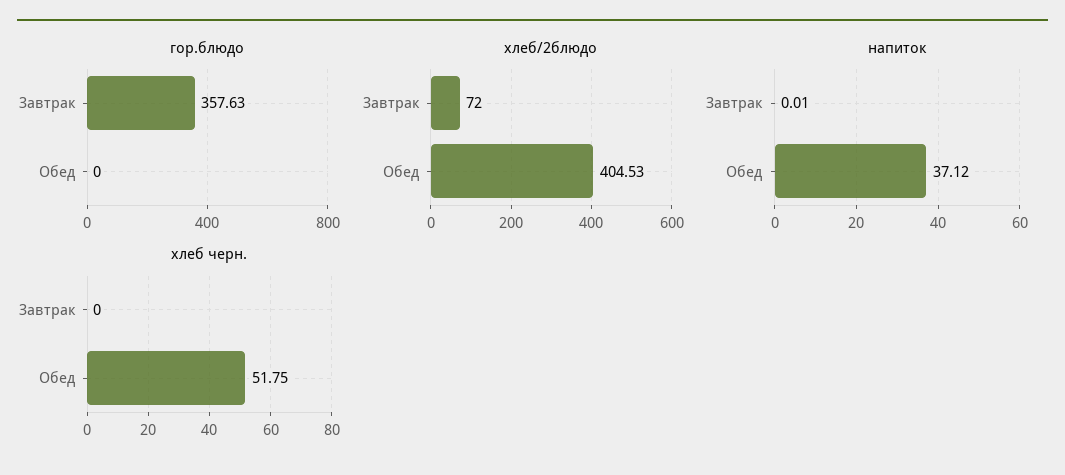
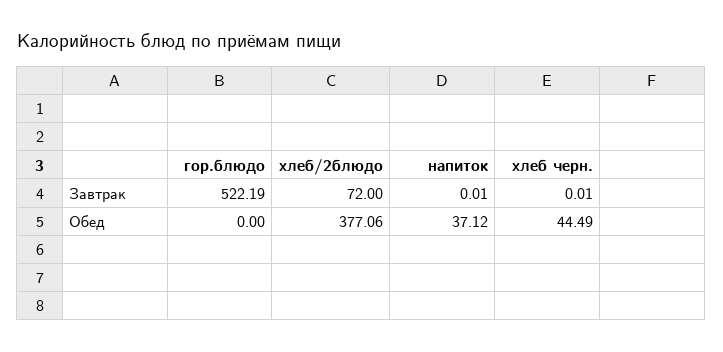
  {
    "гор.блюдо": {
-     "Завтрак": 357.63,
+     "Завтрак": 522.19,
      "Обед": 0
    },
    "хлеб/2блюдо": {
      "Завтрак": 72,
-     "Обед": 404.53
+     "Обед": 377.06
    },
    "напиток": {
      "Завтрак": 0.01,
      "Обед": 37.12
    },
    "хлеб черн.": {
-     "Завтрак": 0,
+     "Завтрак": 0.01,
-     "Обед": 51.75
+     "Обед": 44.49
    }
  }

